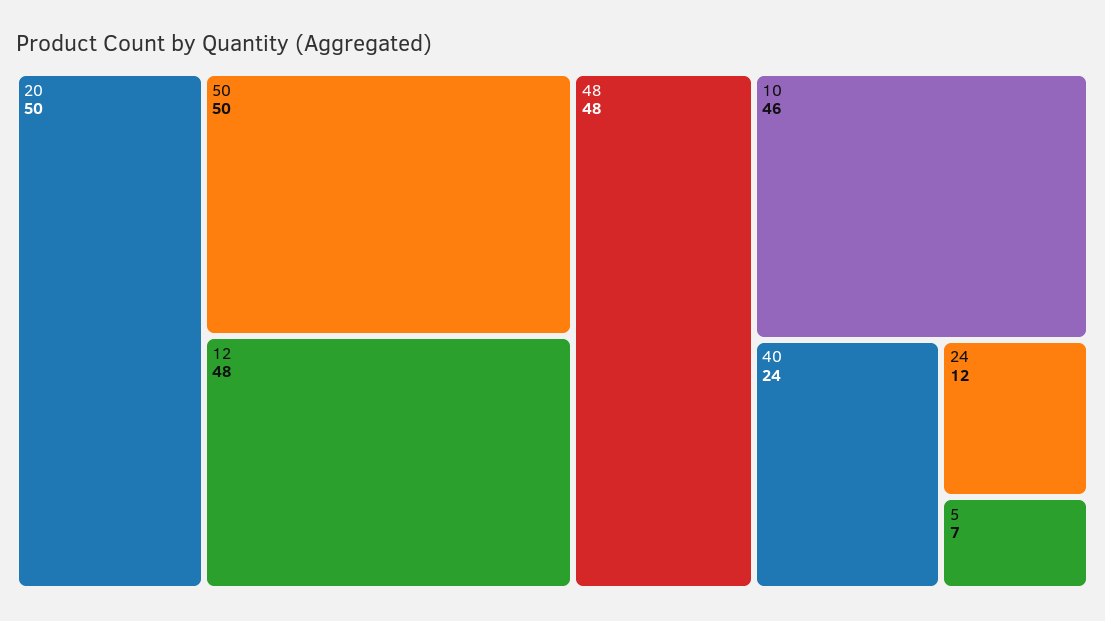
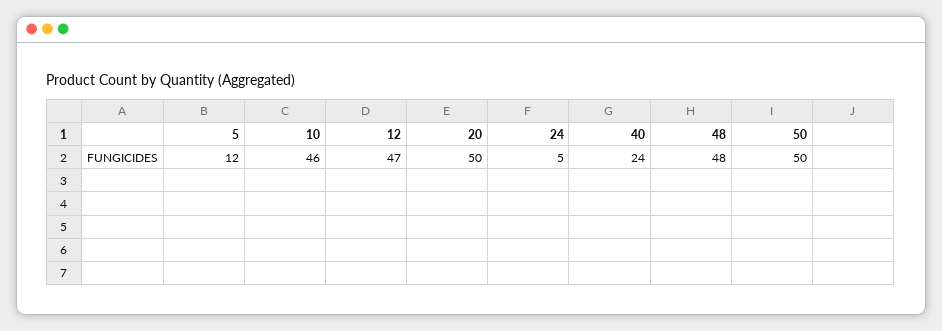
  {
    "20": 50,
    "50": 50,
-   "12": 48,
+   "12": 47,
    "48": 48,
    "10": 46,
    "40": 24,
-   "24": 12,
+   "24": 5,
-   "5": 7
+   "5": 12
  }

